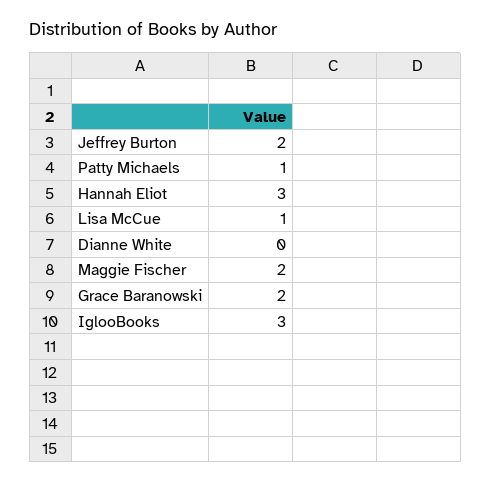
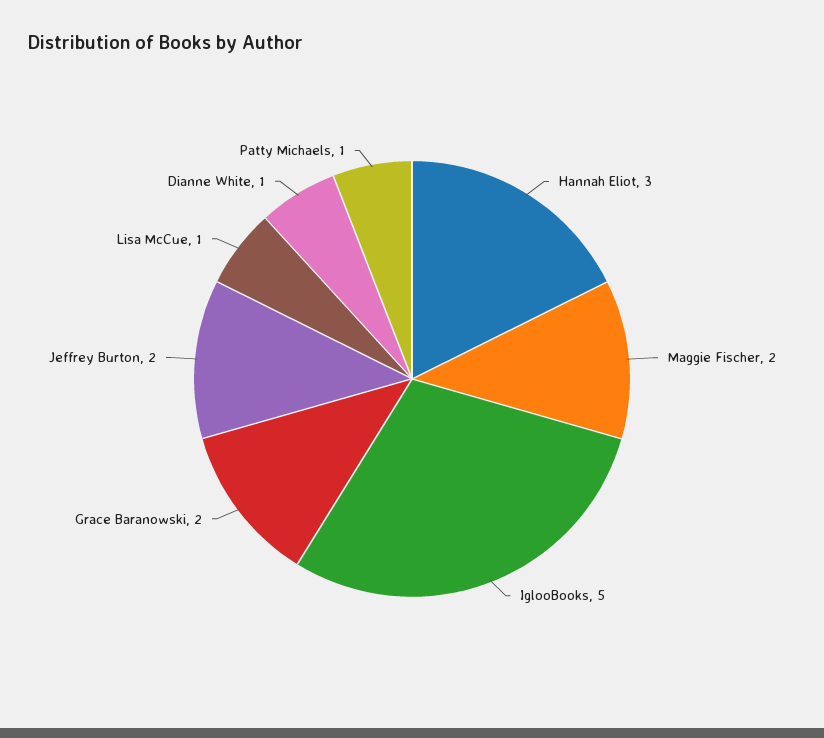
  {
    "Jeffrey Burton": 2,
    "Patty Michaels": 1,
    "Hannah Eliot": 3,
    "Lisa McCue": 1,
-   "Dianne White": 0,
+   "Dianne White": 1,
    "Maggie Fischer": 2,
    "Grace Baranowski": 2,
-   "IglooBooks": 3
+   "IglooBooks": 5
  }

